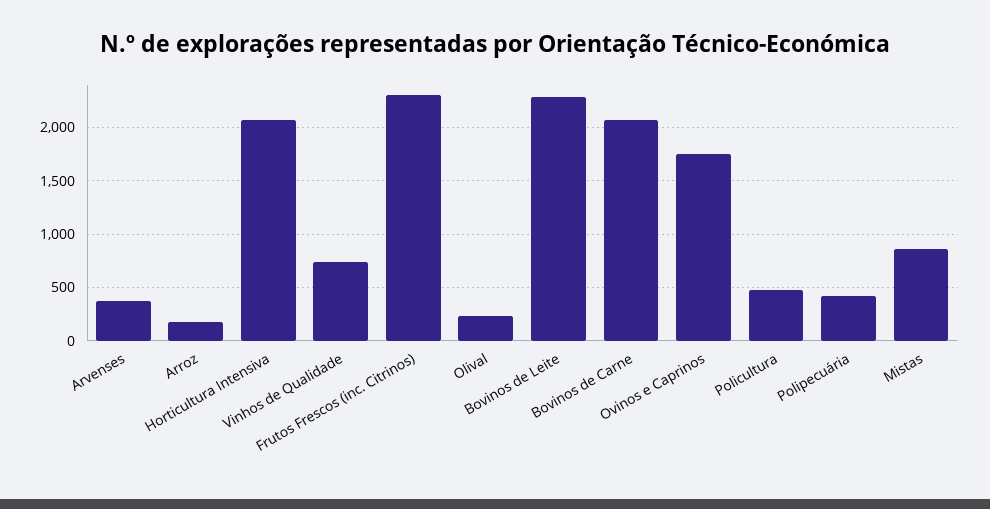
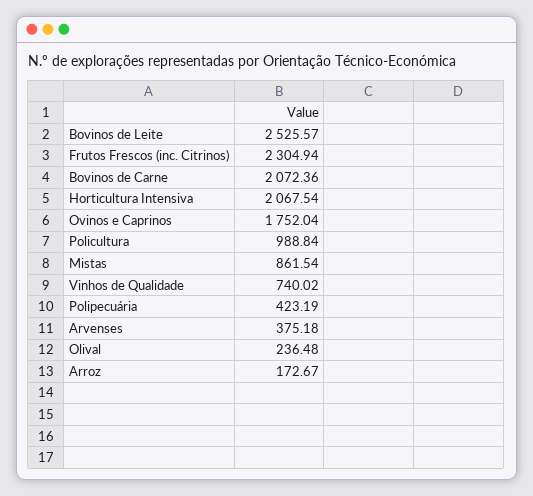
  {
    "Arvenses": 375.18,
    "Arroz": 172.67,
    "Horticultura Intensiva": 2067.54,
    "Vinhos de Qualidade": 740.02,
    "Frutos Frescos (inc. Citrinos)": 2304.94,
    "Olival": 236.48,
-   "Bovinos de Leite": 2300,
+   "Bovinos de Leite": 2525.57,
    "Bovinos de Carne": 2072.36,
    "Ovinos e Caprinos": 1752.04,
-   "Policultura": 500,
+   "Policultura": 988.84,
    "Polipecuária": 423.19,
    "Mistas": 861.54
  }

